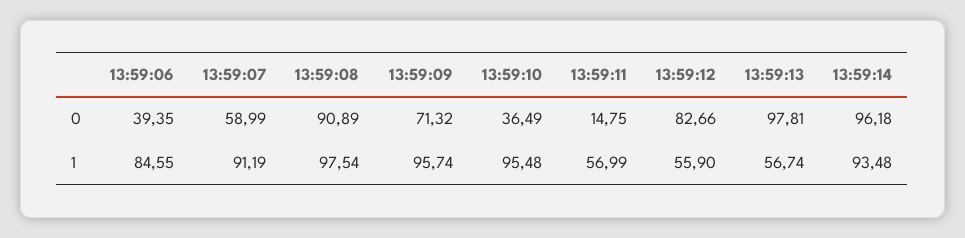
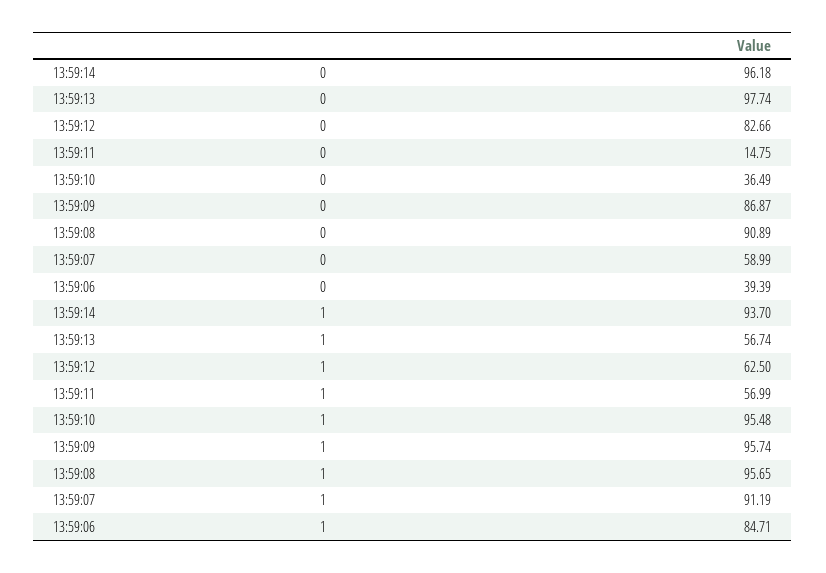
  {
    "13:59:06": {
-     "0": 39.35,
+     "0": 39.39,
-     "1": 84.55
+     "1": 84.71
    },
    "13:59:07": {
      "0": 58.99,
      "1": 91.19
    },
    "13:59:08": {
      "0": 90.89,
-     "1": 97.54
+     "1": 95.65
    },
    "13:59:09": {
-     "0": 71.32,
+     "0": 86.87,
      "1": 95.74
    },
    "13:59:10": {
      "0": 36.49,
      "1": 95.48
    },
    "13:59:11": {
      "0": 14.75,
      "1": 56.99
    },
    "13:59:12": {
      "0": 82.66,
-     "1": 55.9
+     "1": 62.5
    },
    "13:59:13": {
-     "0": 97.81,
+     "0": 97.74,
      "1": 56.74
    },
    "13:59:14": {
      "0": 96.18,
-     "1": 93.48
+     "1": 93.7
    }
  }

